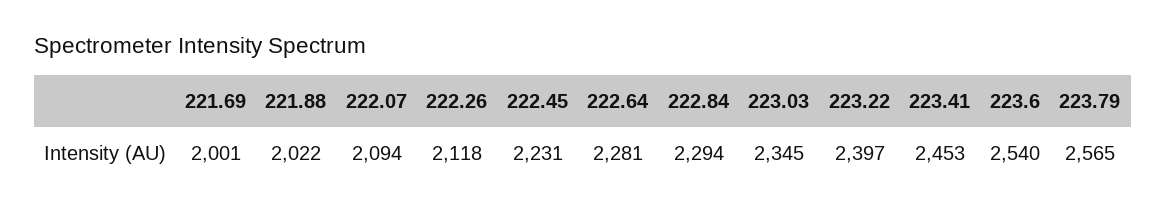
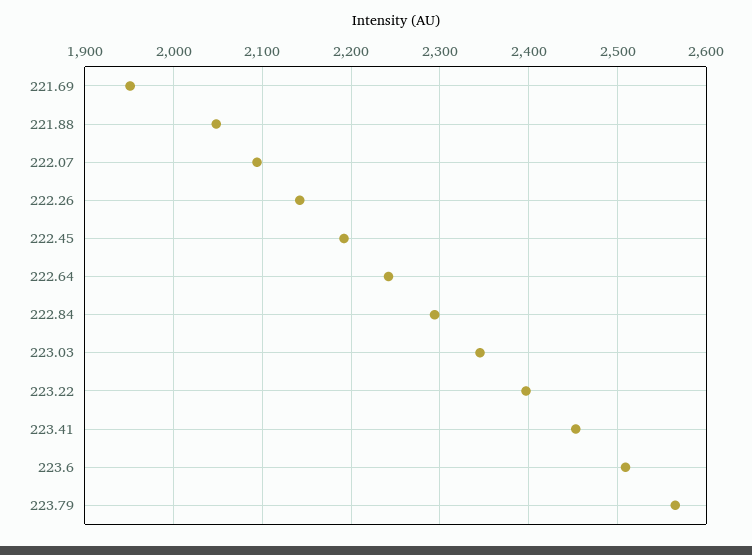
  {
-   "221.69": 2001,
+   "221.69": 1950,
-   "221.88": 2022,
+   "221.88": 2050,
    "222.07": 2094,
-   "222.26": 2118,
+   "222.26": 2140,
-   "222.45": 2231,
+   "222.45": 2190,
-   "222.64": 2281,
+   "222.64": 2240,
    "222.84": 2294,
    "223.03": 2345,
    "223.22": 2397,
    "223.41": 2453,
-   "223.6": 2540,
+   "223.6": 2510,
    "223.79": 2565
  }

